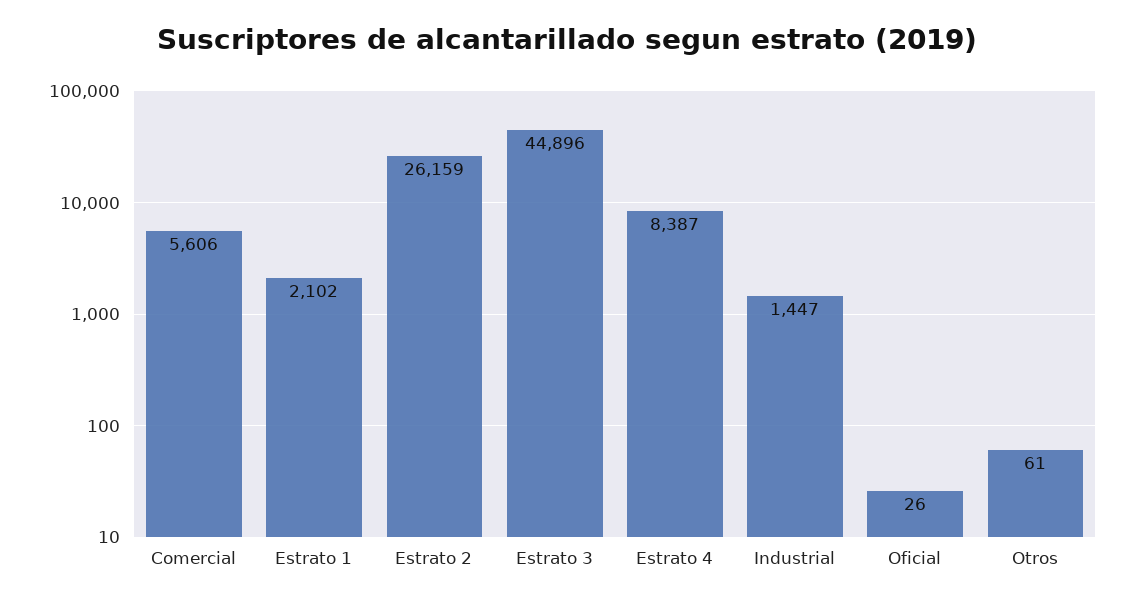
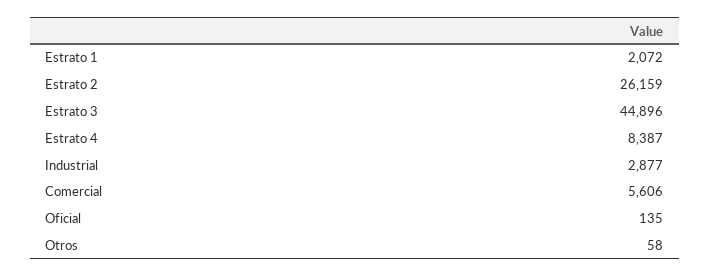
  {
    "Comercial": 5606,
-   "Estrato 1": 2102,
+   "Estrato 1": 2072,
    "Estrato 2": 26159,
    "Estrato 3": 44896,
    "Estrato 4": 8387,
-   "Industrial": 1447,
+   "Industrial": 2877,
-   "Oficial": 26,
+   "Oficial": 135,
-   "Otros": 61
+   "Otros": 58
  }

